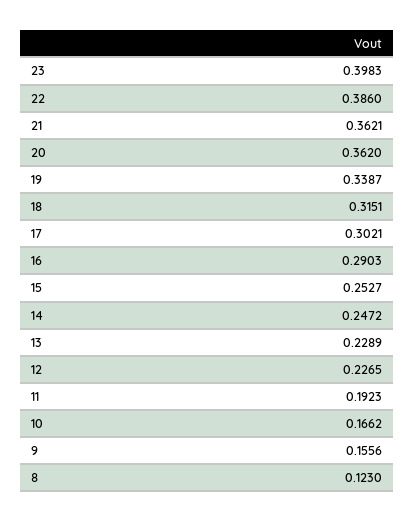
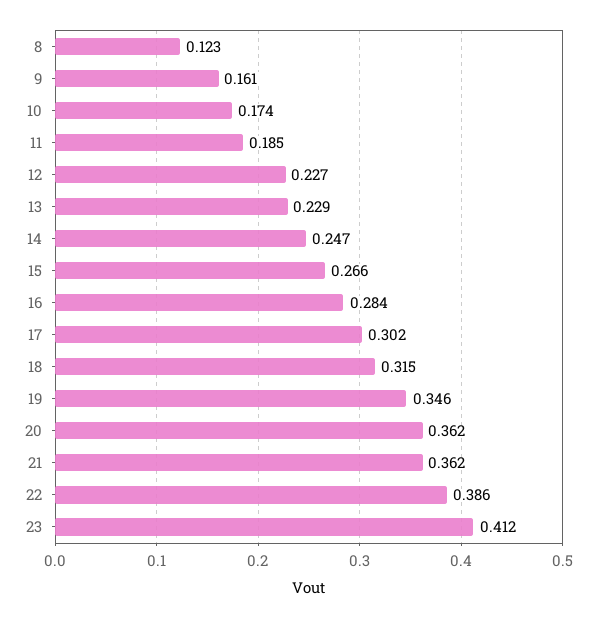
  {
-   "23": 0.3983,
+   "23": 0.412,
    "22": 0.386,
    "21": 0.3621,
    "20": 0.362,
-   "19": 0.3387,
+   "19": 0.346,
    "18": 0.3151,
    "17": 0.3021,
-   "16": 0.2903,
+   "16": 0.284,
-   "15": 0.2527,
+   "15": 0.266,
    "14": 0.2472,
    "13": 0.2289,
    "12": 0.2265,
-   "11": 0.1923,
+   "11": 0.185,
-   "10": 0.1662,
+   "10": 0.174,
-   "9": 0.1556,
+   "9": 0.161,
    "8": 0.123
  }

